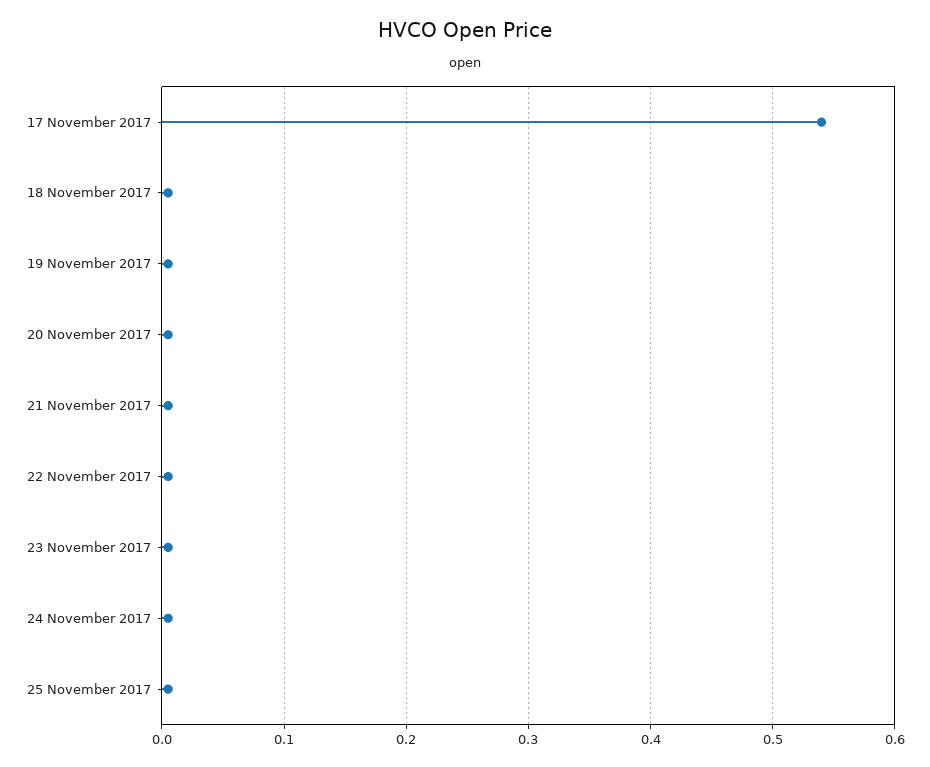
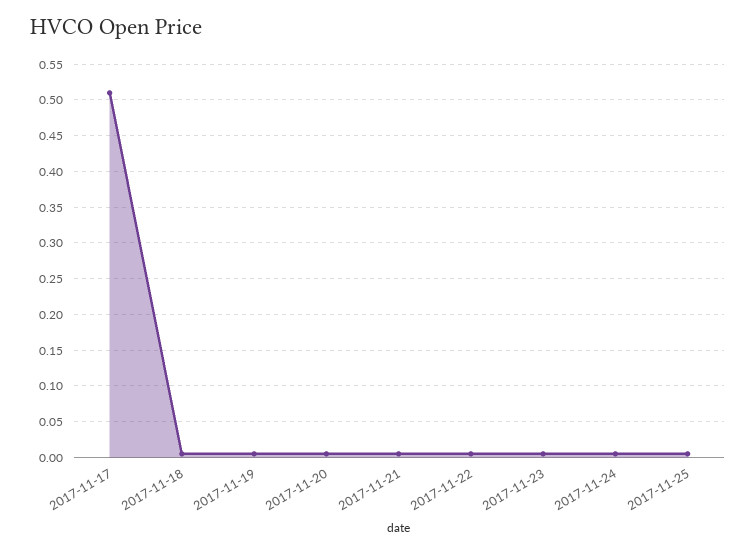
  {
-   "17 November 2017": 0.54,
+   "17 November 2017": 0.51,
    "18 November 2017": 0.01,
    "19 November 2017": 0.01,
    "20 November 2017": 0.01,
    "21 November 2017": 0.01,
    "22 November 2017": 0.01,
    "23 November 2017": 0.01,
    "24 November 2017": 0.01,
    "25 November 2017": 0.01
  }

